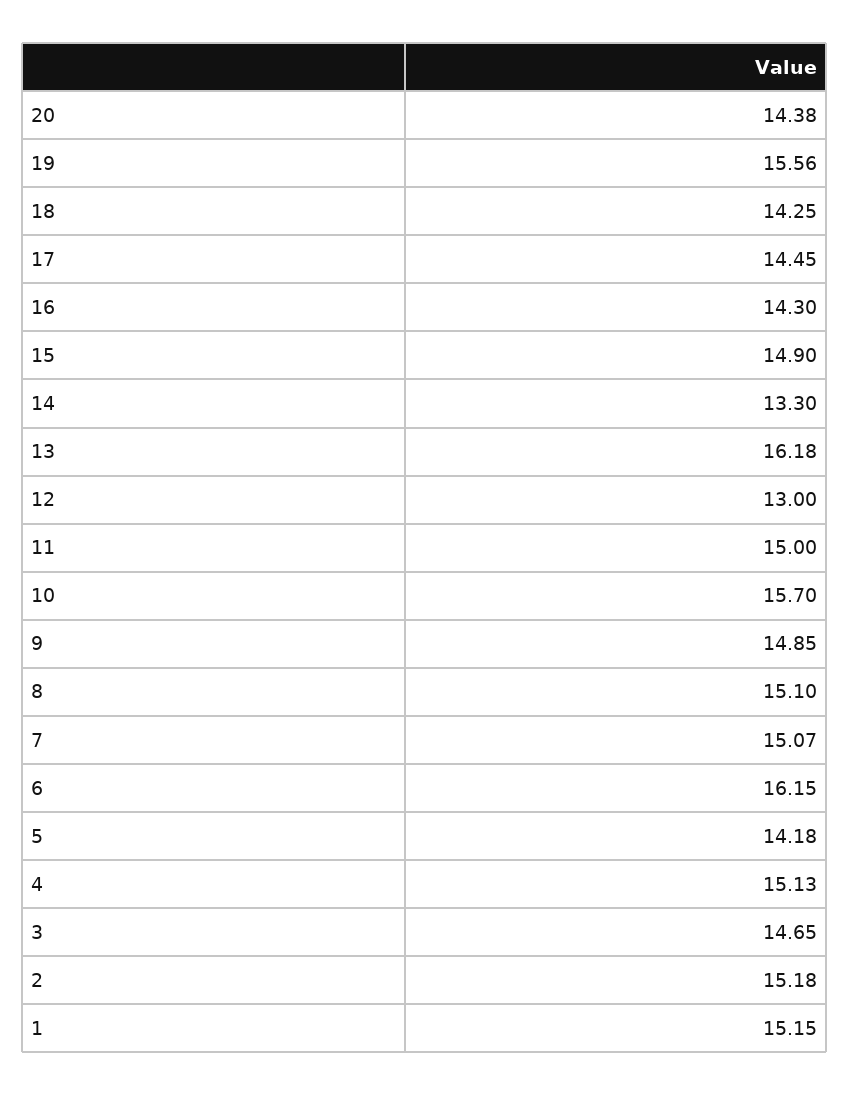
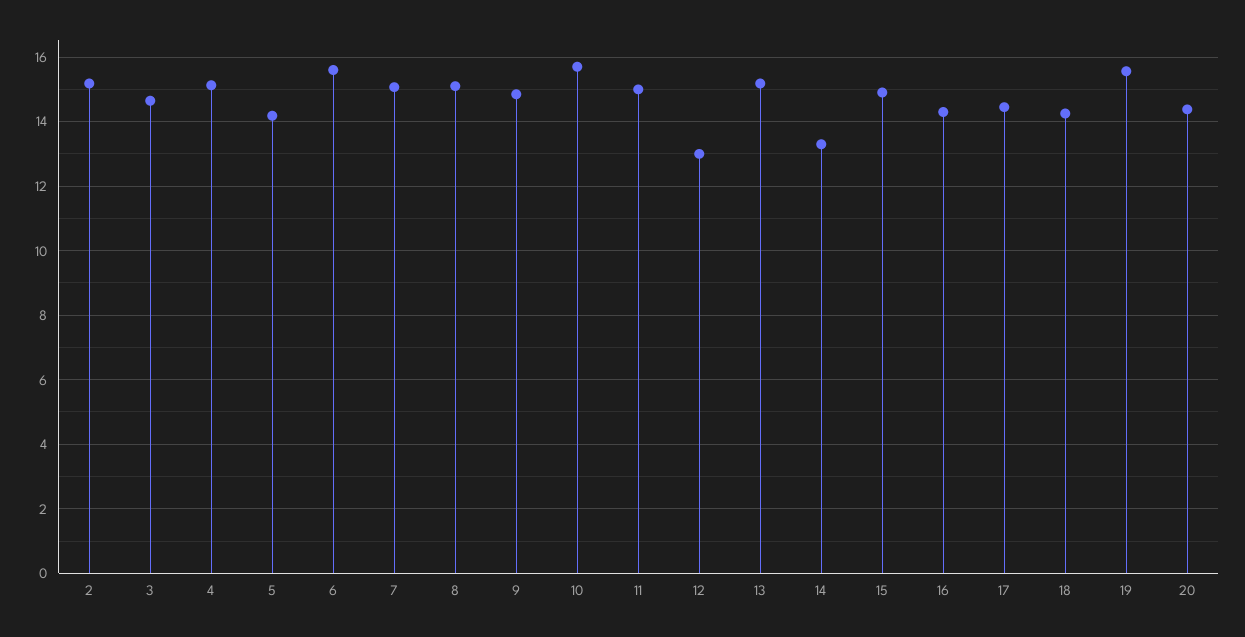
  {
    "20": 14.38,
    "19": 15.56,
    "18": 14.25,
    "17": 14.45,
    "16": 14.3,
    "15": 14.9,
    "14": 13.3,
-   "13": 16.18,
+   "13": 15.2,
    "12": 13,
    "11": 15,
    "10": 15.7,
    "9": 14.85,
    "8": 15.1,
    "7": 15.07,
-   "6": 16.15,
+   "6": 15.6,
    "5": 14.18,
    "4": 15.13,
    "3": 14.65,
-   "2": 15.18,
+   "2": 15.18
-   "1": 15.15
  }

